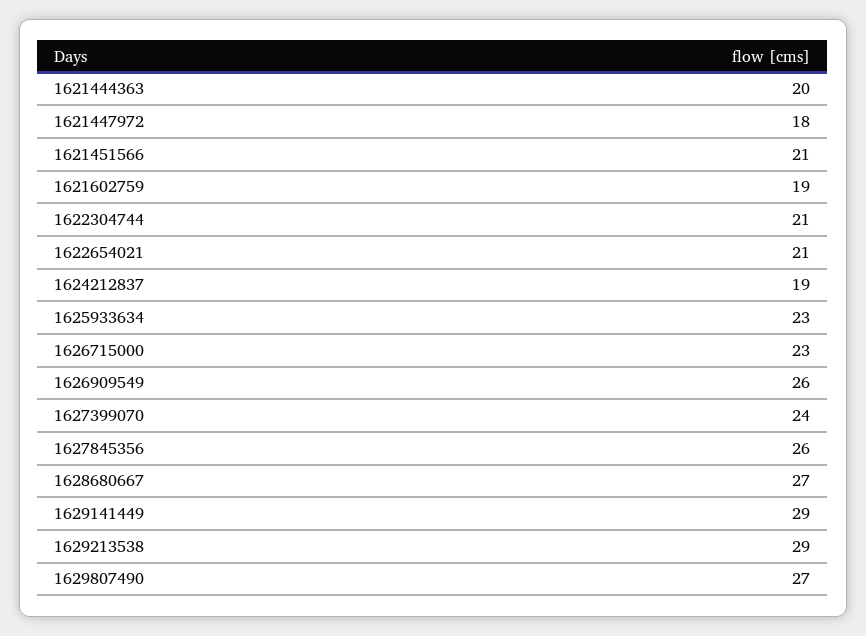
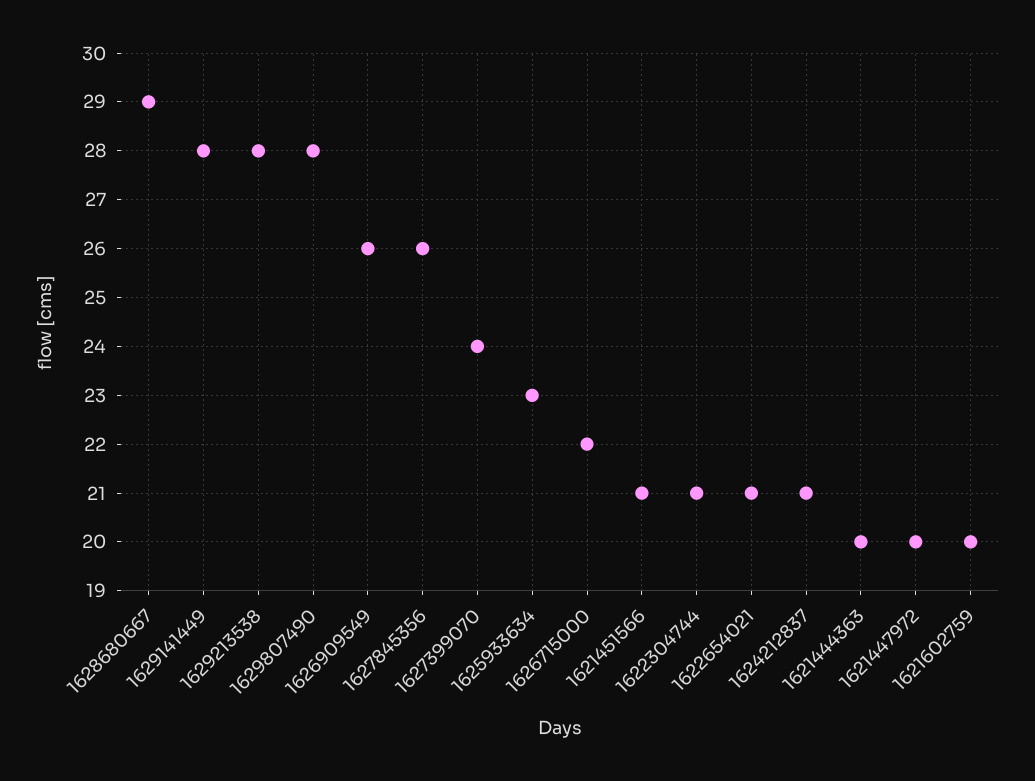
  {
    "1621444363": 20,
-   "1621447972": 18,
+   "1621447972": 20,
    "1621451566": 21,
-   "1621602759": 19,
+   "1621602759": 20,
    "1622304744": 21,
    "1622654021": 21,
-   "1624212837": 19,
+   "1624212837": 21,
    "1625933634": 23,
-   "1626715000": 23,
+   "1626715000": 22,
    "1626909549": 26,
    "1627399070": 24,
    "1627845356": 26,
-   "1628680667": 27,
+   "1628680667": 29,
-   "1629141449": 29,
+   "1629141449": 28,
-   "1629213538": 29,
+   "1629213538": 28,
-   "1629807490": 27
+   "1629807490": 28
  }

